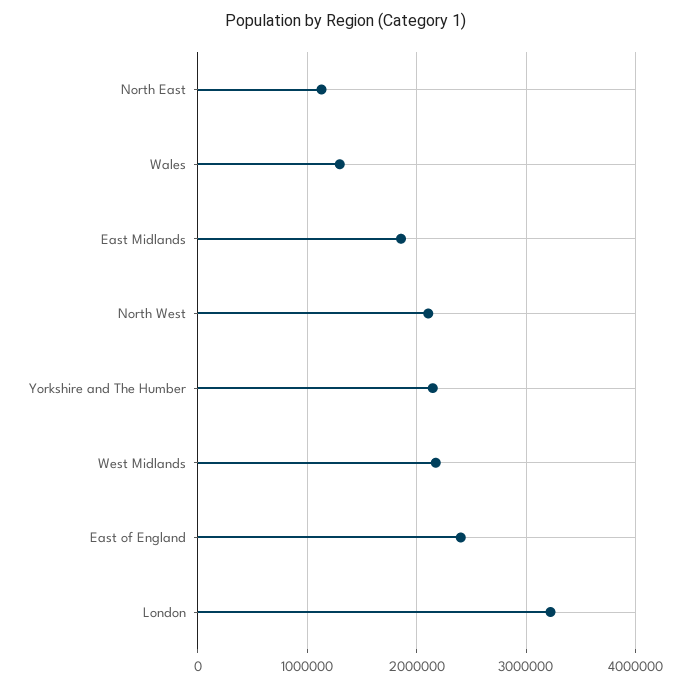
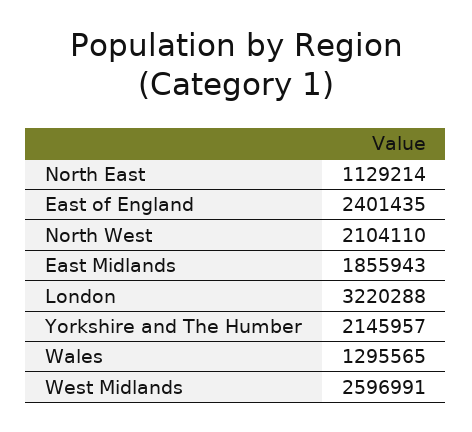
  {
    "North East": 1129214,
    "Wales": 1295565,
    "East Midlands": 1855943,
    "North West": 2104110,
    "Yorkshire and The Humber": 2145957,
-   "West Midlands": 2200000,
+   "West Midlands": 2596991,
    "East of England": 2401435,
    "London": 3220288
  }

